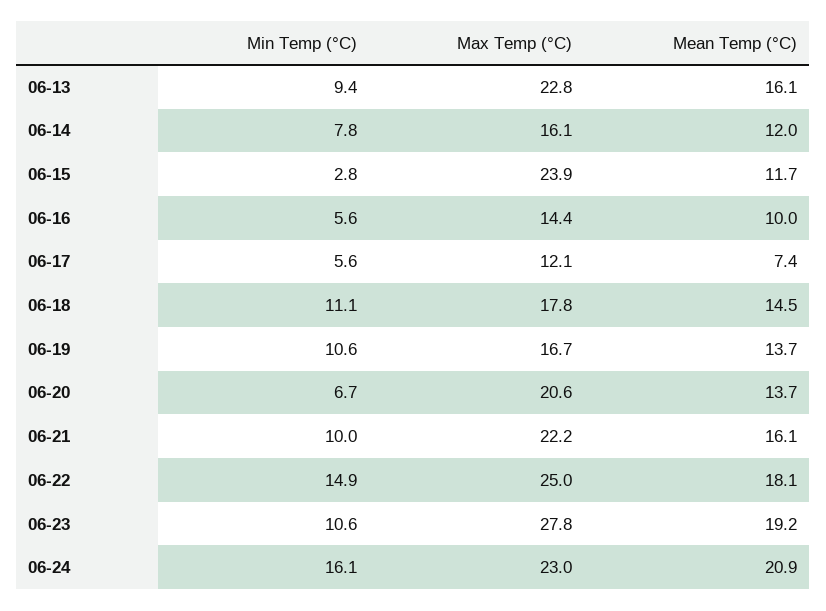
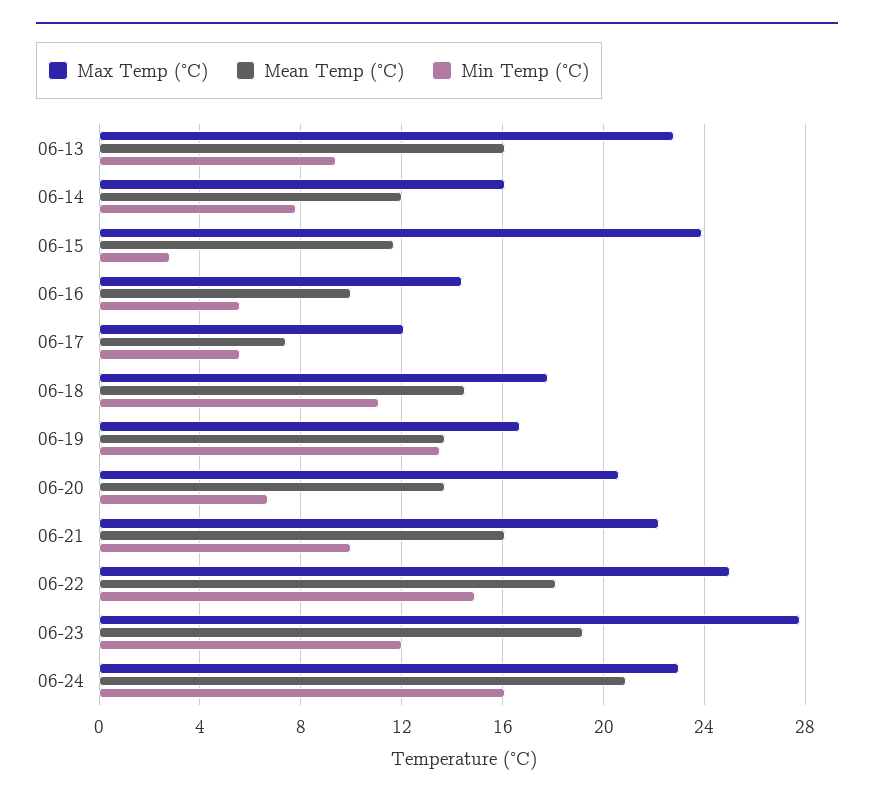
  {
    "Min Temp (°C)": {
      "06-13": 9.4,
      "06-14": 7.8,
      "06-15": 2.8,
      "06-16": 5.6,
      "06-17": 5.6,
      "06-18": 11.1,
-     "06-19": 10.6,
+     "06-19": 13.5,
      "06-20": 6.7,
      "06-21": 10,
      "06-22": 14.9,
-     "06-23": 10.6,
+     "06-23": 12,
      "06-24": 16.1
    },
    "Max Temp (°C)": {
      "06-13": 22.8,
      "06-14": 16.1,
      "06-15": 23.9,
      "06-16": 14.4,
      "06-17": 12.1,
      "06-18": 17.8,
      "06-19": 16.7,
      "06-20": 20.6,
      "06-21": 22.2,
      "06-22": 25,
      "06-23": 27.8,
      "06-24": 23
    },
    "Mean Temp (°C)": {
      "06-13": 16.1,
      "06-14": 12,
      "06-15": 11.7,
      "06-16": 10,
      "06-17": 7.4,
      "06-18": 14.5,
      "06-19": 13.7,
      "06-20": 13.7,
      "06-21": 16.1,
      "06-22": 18.1,
      "06-23": 19.2,
      "06-24": 20.9
    }
  }

